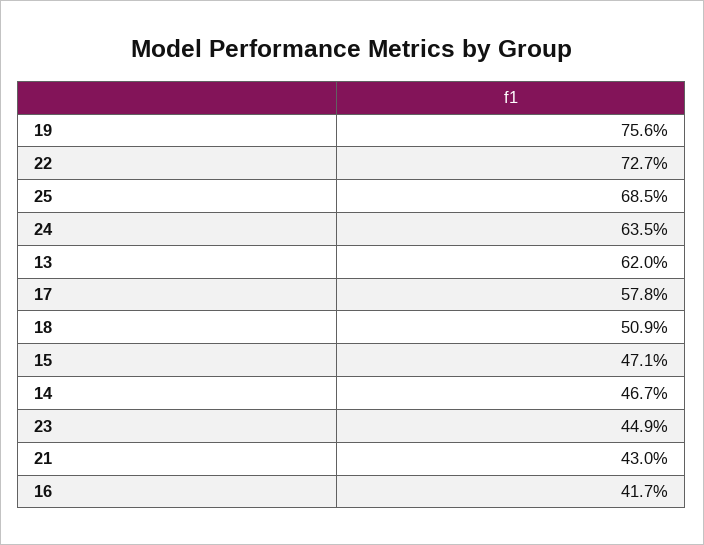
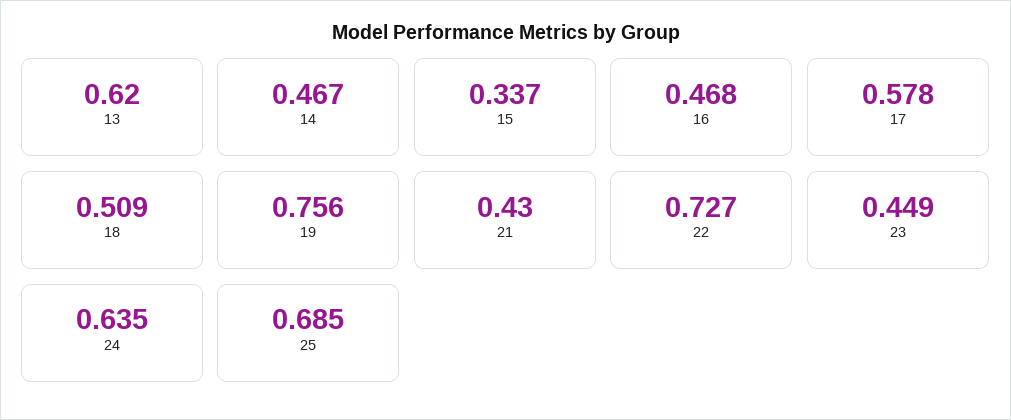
  {
    "19": 0.756,
    "22": 0.727,
    "25": 0.685,
    "24": 0.635,
    "13": 0.62,
    "17": 0.578,
    "18": 0.509,
-   "15": 0.471,
+   "15": 0.337,
    "14": 0.467,
    "23": 0.449,
    "21": 0.43,
-   "16": 0.417
+   "16": 0.468
  }

